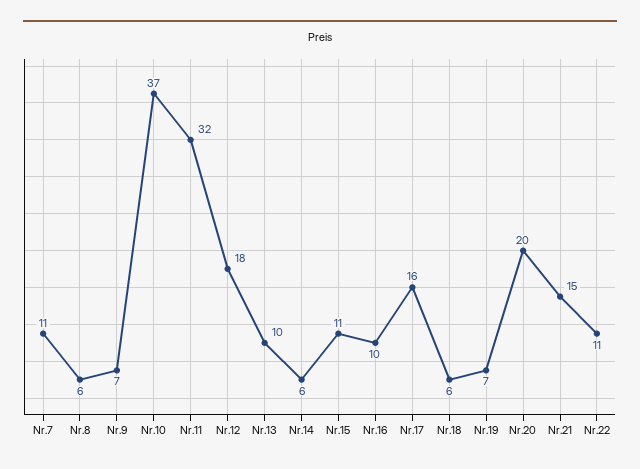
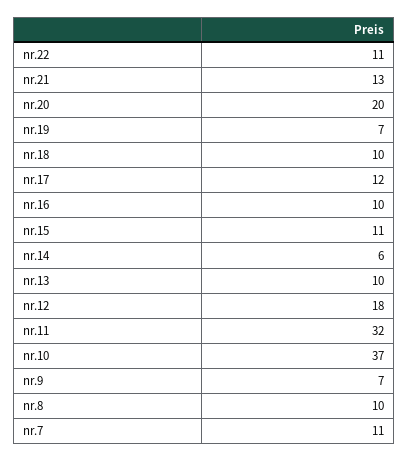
  {
    "Nr.7": 11,
-   "Nr.8": 6,
+   "Nr.8": 10,
    "Nr.9": 7,
    "Nr.10": 37,
    "Nr.11": 32,
    "Nr.12": 18,
    "Nr.13": 10,
    "Nr.14": 6,
    "Nr.15": 11,
    "Nr.16": 10,
-   "Nr.17": 16,
+   "Nr.17": 12,
-   "Nr.18": 6,
+   "Nr.18": 10,
    "Nr.19": 7,
    "Nr.20": 20,
-   "Nr.21": 15,
+   "Nr.21": 13,
    "Nr.22": 11
  }

